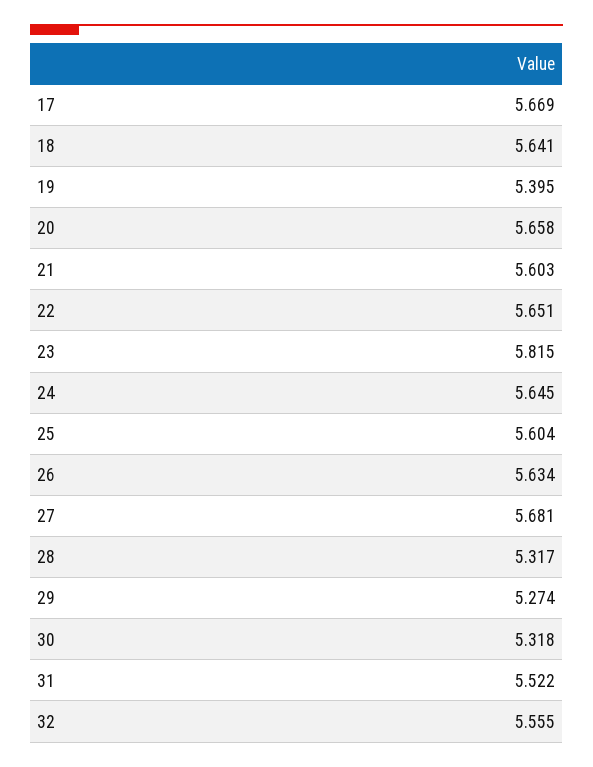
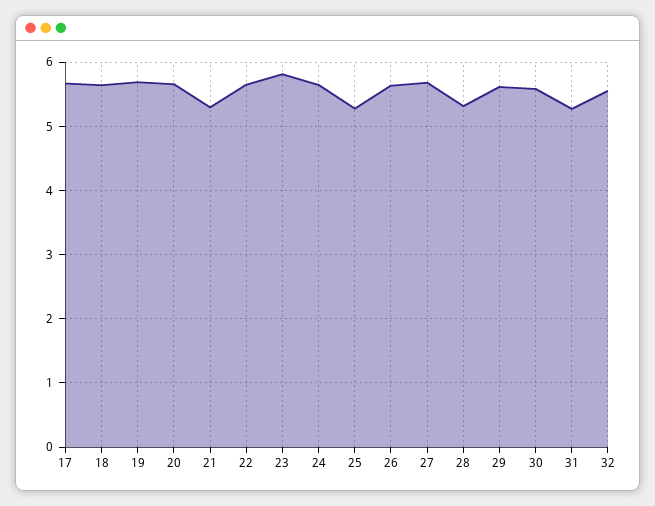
  {
    "17": 5.669,
    "18": 5.641,
-   "19": 5.395,
+   "19": 5.7,
    "20": 5.658,
-   "21": 5.603,
+   "21": 5.3,
    "22": 5.651,
    "23": 5.815,
    "24": 5.645,
-   "25": 5.604,
+   "25": 5.3,
    "26": 5.634,
    "27": 5.681,
    "28": 5.317,
-   "29": 5.274,
+   "29": 5.6,
-   "30": 5.318,
+   "30": 5.6,
-   "31": 5.522,
+   "31": 5.3,
    "32": 5.555
  }

